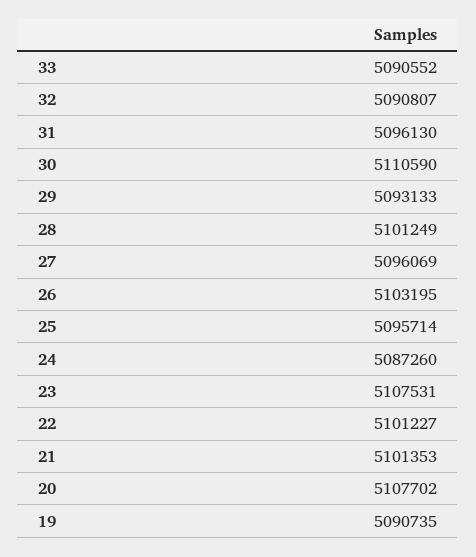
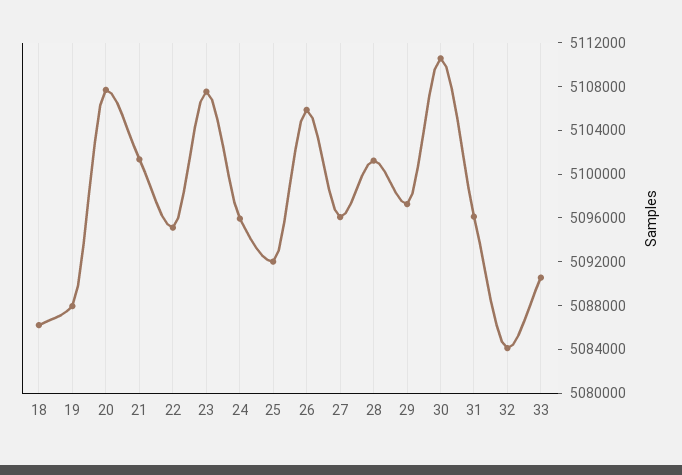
  {
    "33": 5090552,
-   "32": 5090807,
+   "32": 5084000,
    "31": 5096130,
    "30": 5110590,
-   "29": 5093133,
+   "29": 5097000,
    "28": 5101249,
    "27": 5096069,
-   "26": 5103195,
+   "26": 5106000,
-   "25": 5095714,
+   "25": 5092000,
-   "24": 5087260,
+   "24": 5096000,
    "23": 5107531,
-   "22": 5101227,
+   "22": 5095000,
    "21": 5101353,
    "20": 5107702,
-   "19": 5090735
+   "19": 5088000,
+   "18": 5086000
  }

